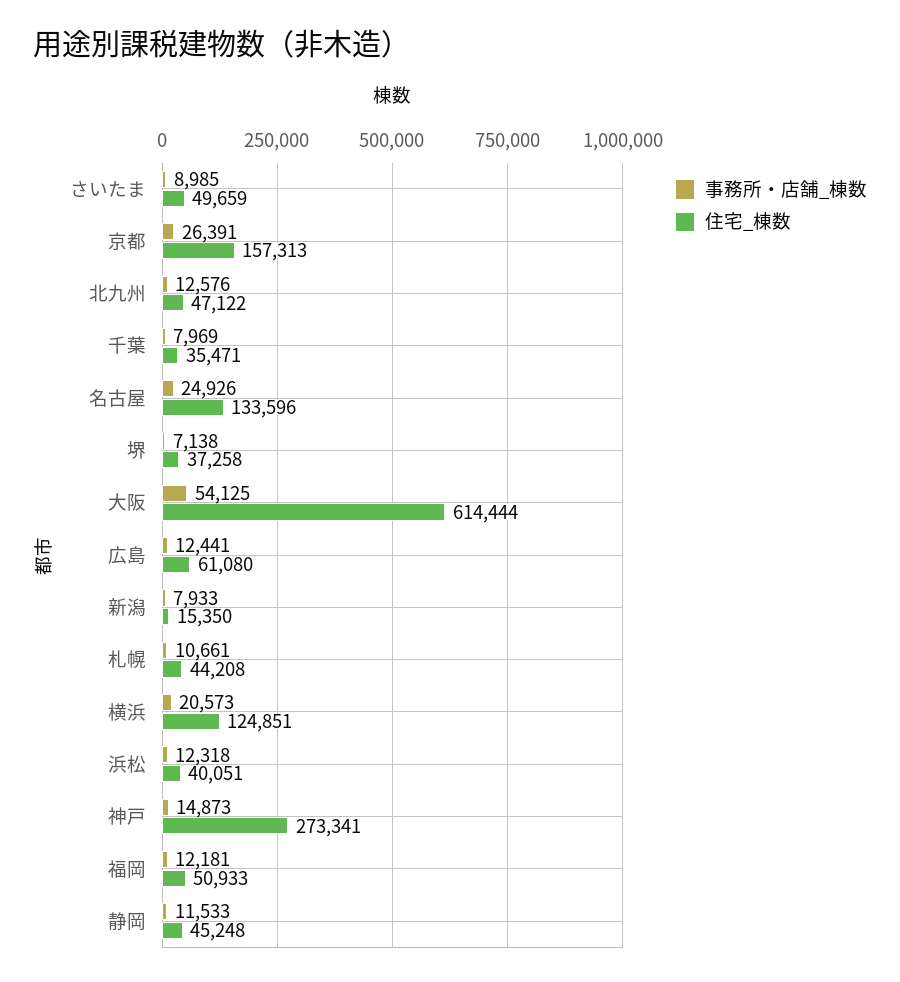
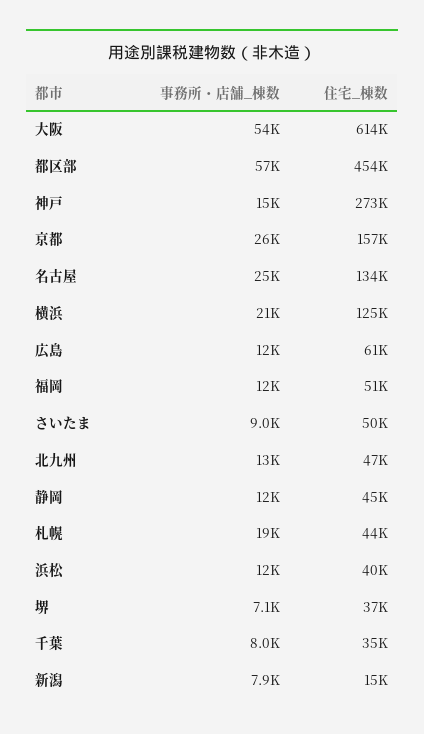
  {
    "事務所・店舗_棟数": {
      "さいたま": 8985,
      "京都": 26391,
      "北九州": 12576,
      "千葉": 7969,
      "名古屋": 24926,
      "堺": 7138,
      "大阪": 54125,
      "広島": 12441,
      "新潟": 7933,
-     "札幌": 10661,
+     "札幌": 19000,
      "横浜": 20573,
      "浜松": 12318,
      "神戸": 14873,
      "福岡": 12181,
-     "静岡": 11533
+     "静岡": 11533,
+     "都区部": 57000
    },
    "住宅_棟数": {
      "さいたま": 49659,
      "京都": 157313,
      "北九州": 47122,
      "千葉": 35471,
      "名古屋": 133596,
      "堺": 37258,
      "大阪": 614444,
      "広島": 61080,
      "新潟": 15350,
      "札幌": 44208,
      "横浜": 124851,
      "浜松": 40051,
      "神戸": 273341,
      "福岡": 50933,
-     "静岡": 45248
+     "静岡": 45248,
+     "都区部": 454000
    }
  }

